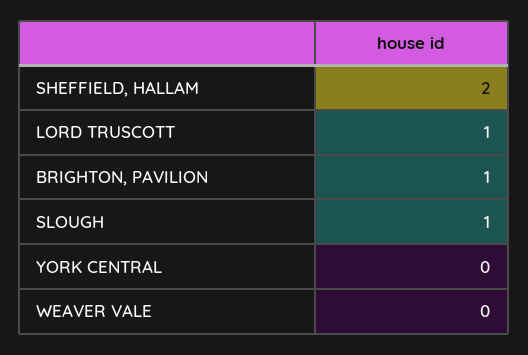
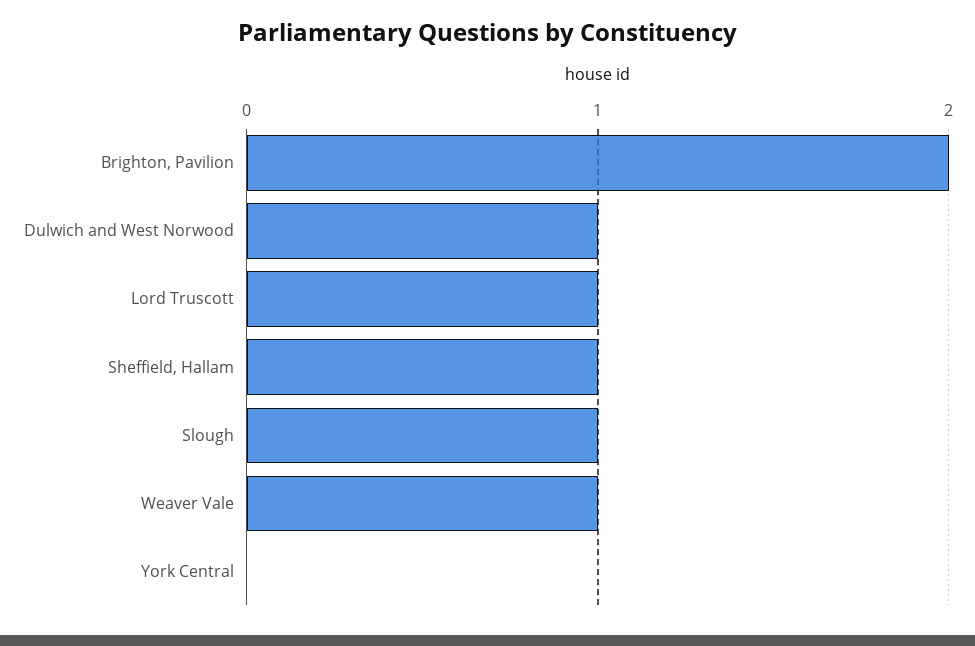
  {
-   "SHEFFIELD, HALLAM": 2,
+   "SHEFFIELD, HALLAM": 1,
    "LORD TRUSCOTT": 1,
-   "BRIGHTON, PAVILION": 1,
+   "BRIGHTON, PAVILION": 2,
    "SLOUGH": 1,
    "YORK CENTRAL": 0,
-   "WEAVER VALE": 0
+   "WEAVER VALE": 1,
+   "Dulwich and West Norwood": 1
  }

